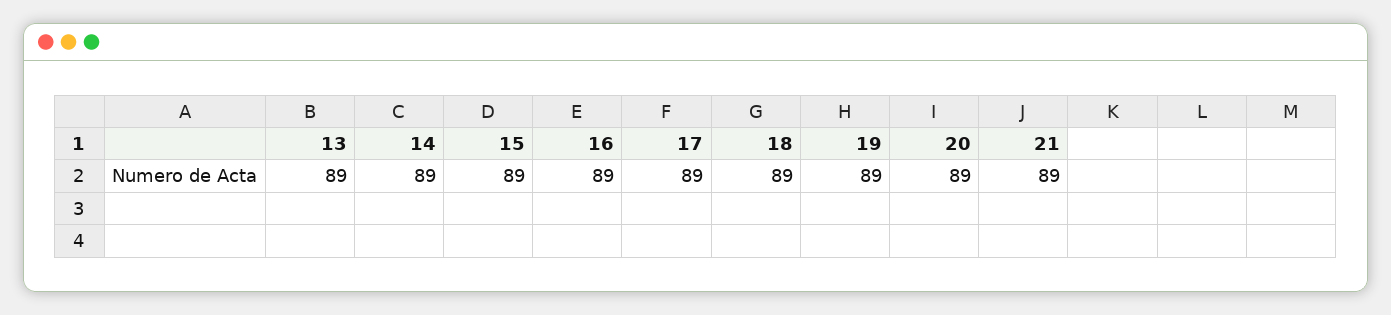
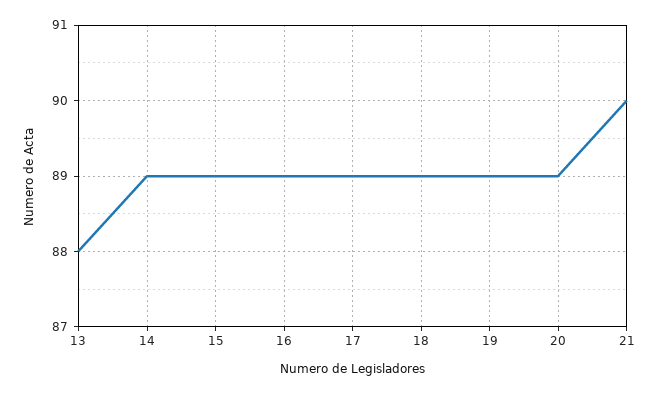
  {
-   "13": 89,
+   "13": 88,
    "14": 89,
    "15": 89,
    "16": 89,
    "17": 89,
    "18": 89,
    "19": 89,
    "20": 89,
-   "21": 89
+   "21": 90
  }

